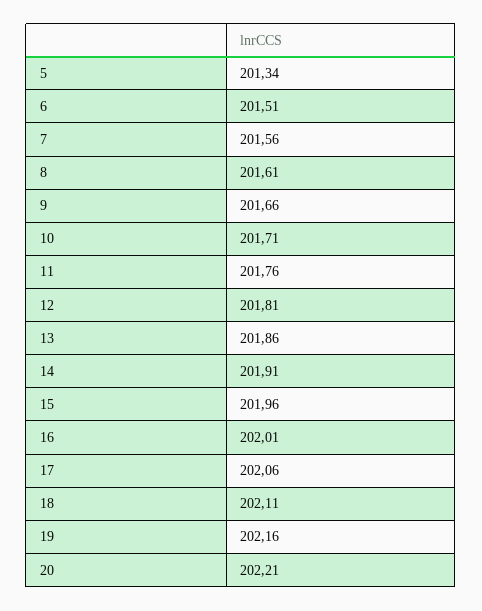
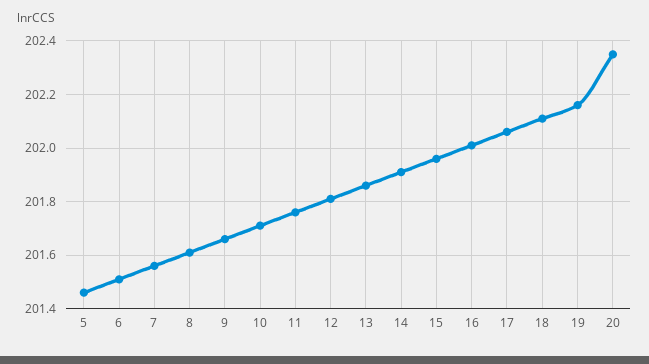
  {
-   "5": 201.34,
+   "5": 201.45,
    "6": 201.51,
    "7": 201.56,
    "8": 201.61,
    "9": 201.66,
    "10": 201.71,
    "11": 201.76,
    "12": 201.81,
    "13": 201.86,
    "14": 201.91,
    "15": 201.96,
    "16": 202.01,
    "17": 202.06,
    "18": 202.11,
    "19": 202.16,
-   "20": 202.21
+   "20": 202.35
  }

